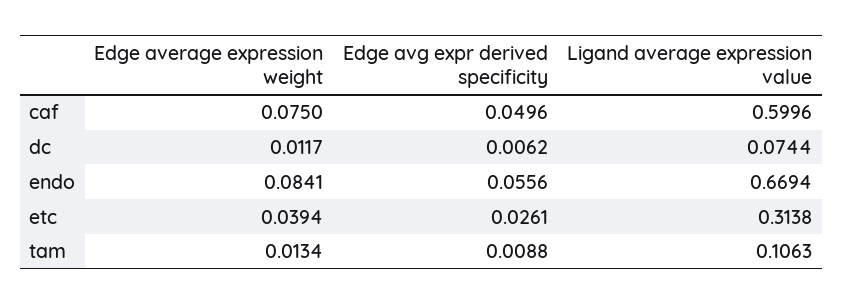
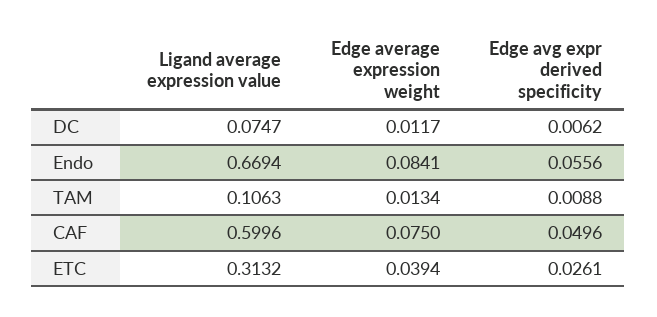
  {
    "Edge average expression weight": {
      "caf": 0.075,
      "dc": 0.0117,
      "endo": 0.0841,
      "etc": 0.0394,
      "tam": 0.0134
    },
    "Edge avg expr derived specificity": {
      "caf": 0.0496,
      "dc": 0.0062,
      "endo": 0.0556,
      "etc": 0.0261,
      "tam": 0.0088
    },
    "Ligand average expression value": {
      "caf": 0.5996,
-     "dc": 0.0744,
+     "dc": 0.0747,
      "endo": 0.6694,
-     "etc": 0.3138,
+     "etc": 0.3132,
      "tam": 0.1063
    }
  }

